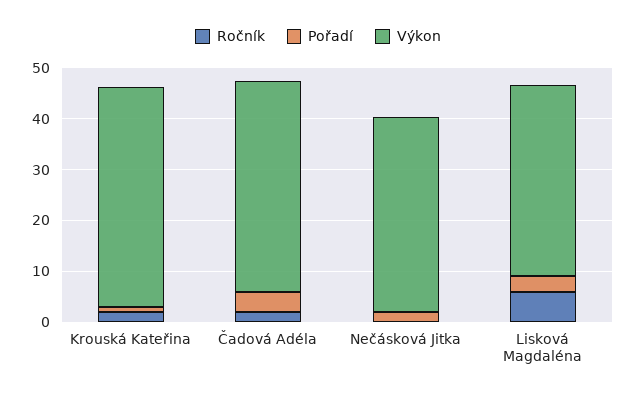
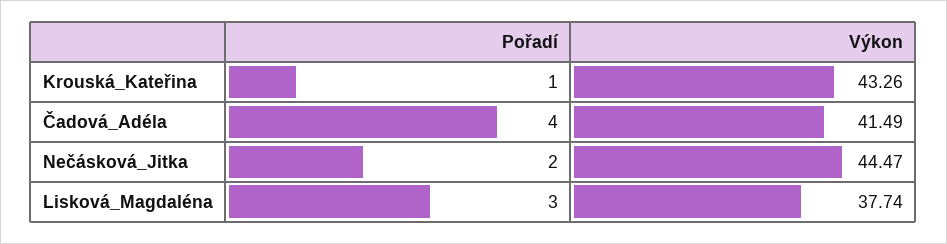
  {
-   "Ročník": {
-     "Krouská Kateřina": 2,
-     "Čadová Adéla": 2,
-     "Nečásková Jitka": 0,
-     "Lisková Magdaléna": 6
-   },
    "Pořadí": {
      "Krouská Kateřina": 1,
      "Čadová Adéla": 4,
      "Nečásková Jitka": 2,
      "Lisková Magdaléna": 3
    },
    "Výkon": {
      "Krouská Kateřina": 43.26,
      "Čadová Adéla": 41.49,
-     "Nečásková Jitka": 38,
+     "Nečásková Jitka": 44.47,
      "Lisková Magdaléna": 37.74
    }
  }

